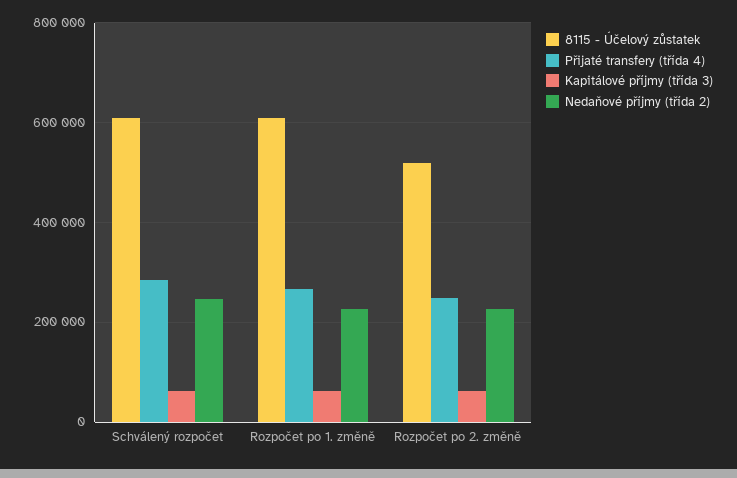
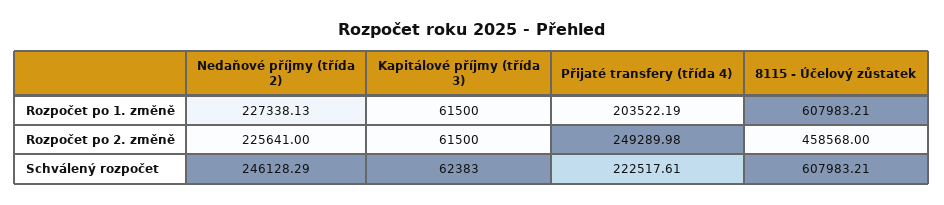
  {
    "8115 - Účelový zůstatek": {
      "Schválený rozpočet": 607983.21,
      "Rozpočet po 1. změně": 607983.21,
-     "Rozpočet po 2. změně": 520000
+     "Rozpočet po 2. změně": 458568
    },
    "Přijaté transfery (třída 4)": {
-     "Schválený rozpočet": 280000,
+     "Schválený rozpočet": 222517.61,
-     "Rozpočet po 1. změně": 260000,
+     "Rozpočet po 1. změně": 203522.19,
      "Rozpočet po 2. změně": 249289.98
    },
    "Kapitálové příjmy (třída 3)": {
      "Schválený rozpočet": 62383,
      "Rozpočet po 1. změně": 61500,
      "Rozpočet po 2. změně": 61500
    },
    "Nedaňové příjmy (třída 2)": {
      "Schválený rozpočet": 246128.29,
      "Rozpočet po 1. změně": 227338.13,
      "Rozpočet po 2. změně": 225641
    }
  }

